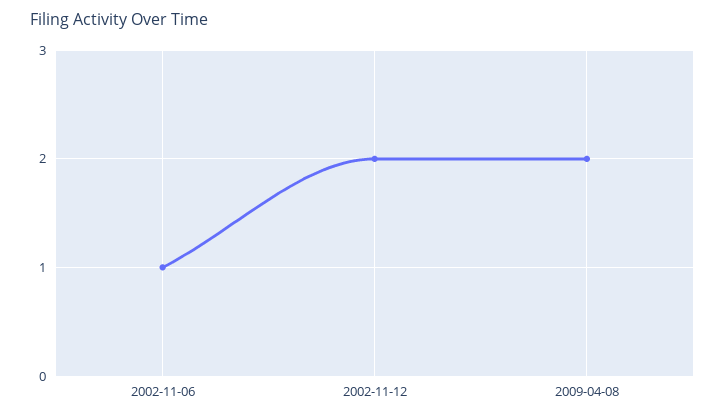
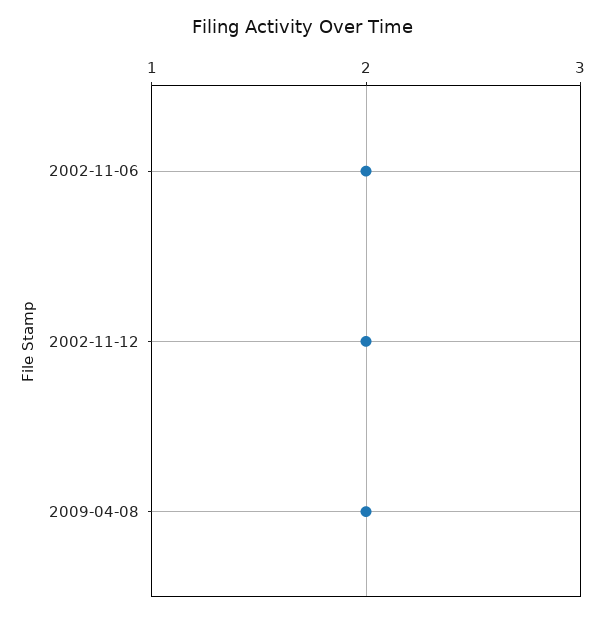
  {
-   "2002-11-06": 1,
+   "2002-11-06": 2,
    "2002-11-12": 2,
    "2009-04-08": 2
  }

